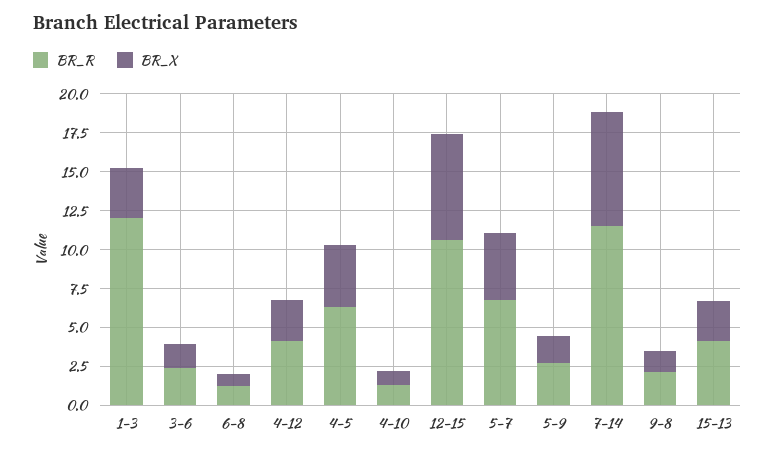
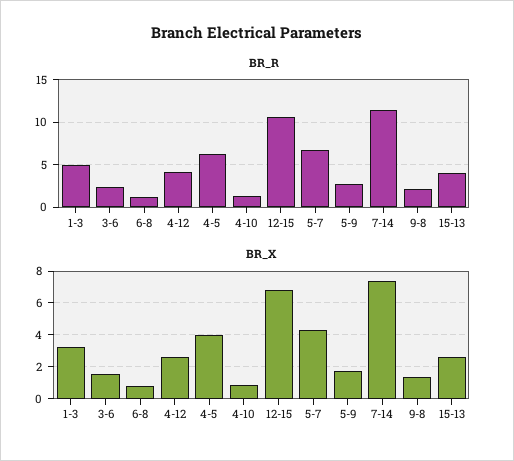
  {
    "BR_R": {
-     "1-3": 12.5,
+     "1-3": 5,
      "3-6": 2,
      "6-8": 1,
      "4-12": 4,
      "4-5": 6,
      "4-10": 1,
      "12-15": 11,
      "5-7": 7,
      "5-9": 3,
      "7-14": 11,
      "9-8": 2,
      "15-13": 4
    },
    "BR_X": {
      "1-3": 3,
      "3-6": 1.5,
      "6-8": 1,
      "4-12": 2.5,
      "4-5": 4,
      "4-10": 1,
      "12-15": 7,
      "5-7": 4.5,
      "5-9": 1.5,
      "7-14": 7.5,
      "9-8": 1.5,
      "15-13": 2.5
    }
  }

